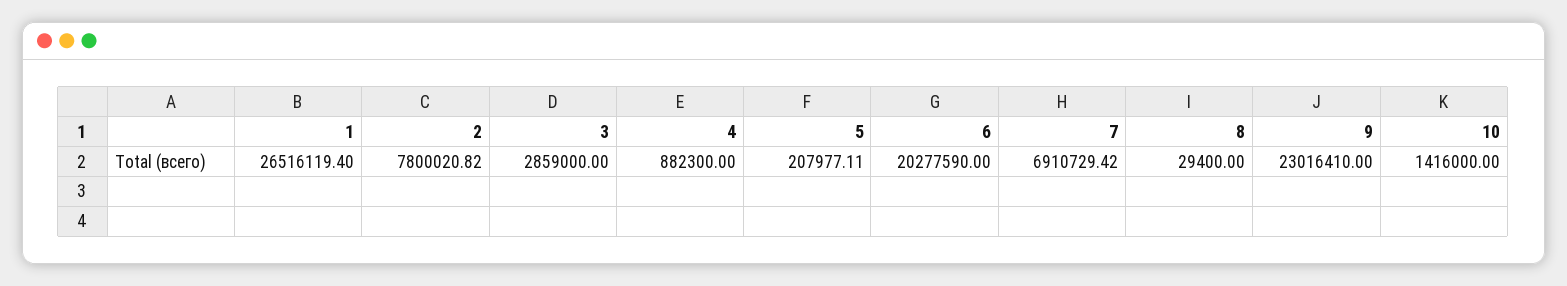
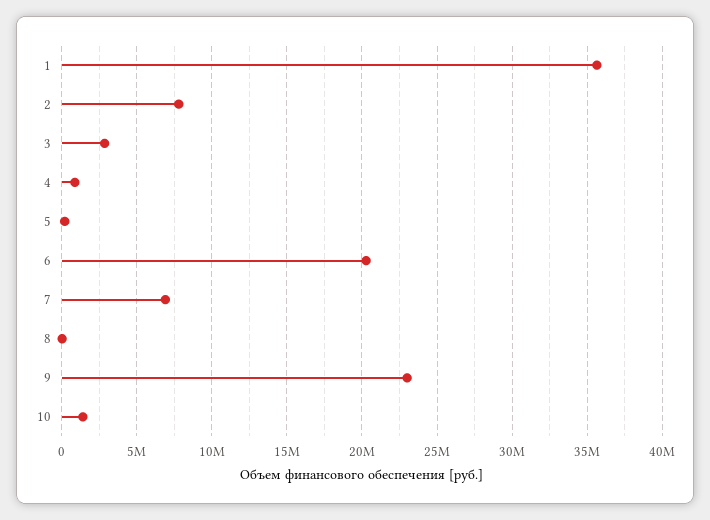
  {
-   "1": 26516119.4,
+   "1": 35500000,
    "2": 7800020.82,
    "3": 2859000,
    "4": 882300,
    "5": 207977.11,
    "6": 20277590,
    "7": 6910729.42,
    "8": 29400,
    "9": 23016410,
    "10": 1416000
  }

